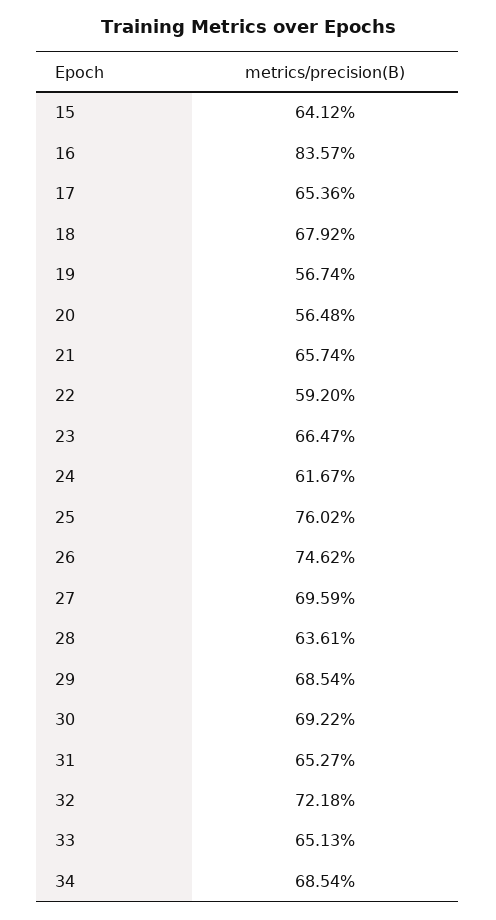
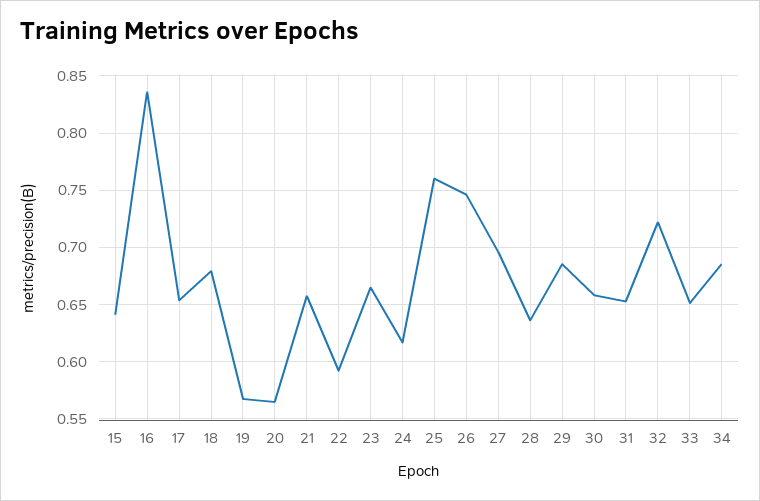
  {
    "15": 0.6412,
    "16": 0.8357,
    "17": 0.6536,
    "18": 0.6792,
    "19": 0.5674,
    "20": 0.5648,
    "21": 0.6574,
    "22": 0.592,
    "23": 0.6647,
    "24": 0.6167,
    "25": 0.7602,
    "26": 0.7462,
    "27": 0.6959,
    "28": 0.6361,
    "29": 0.6854,
-   "30": 0.6922,
+   "30": 0.66,
    "31": 0.6527,
    "32": 0.7218,
    "33": 0.6513,
    "34": 0.6854
  }

